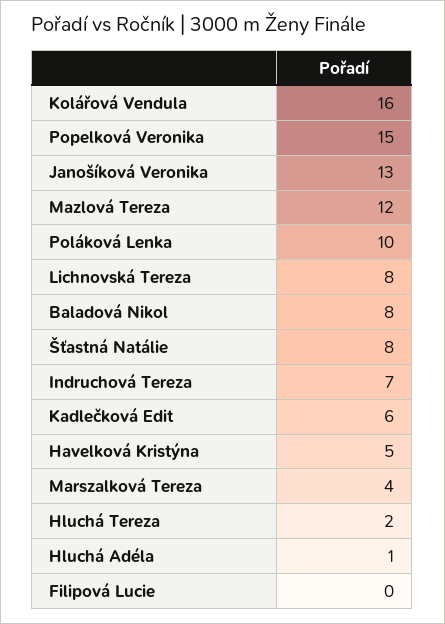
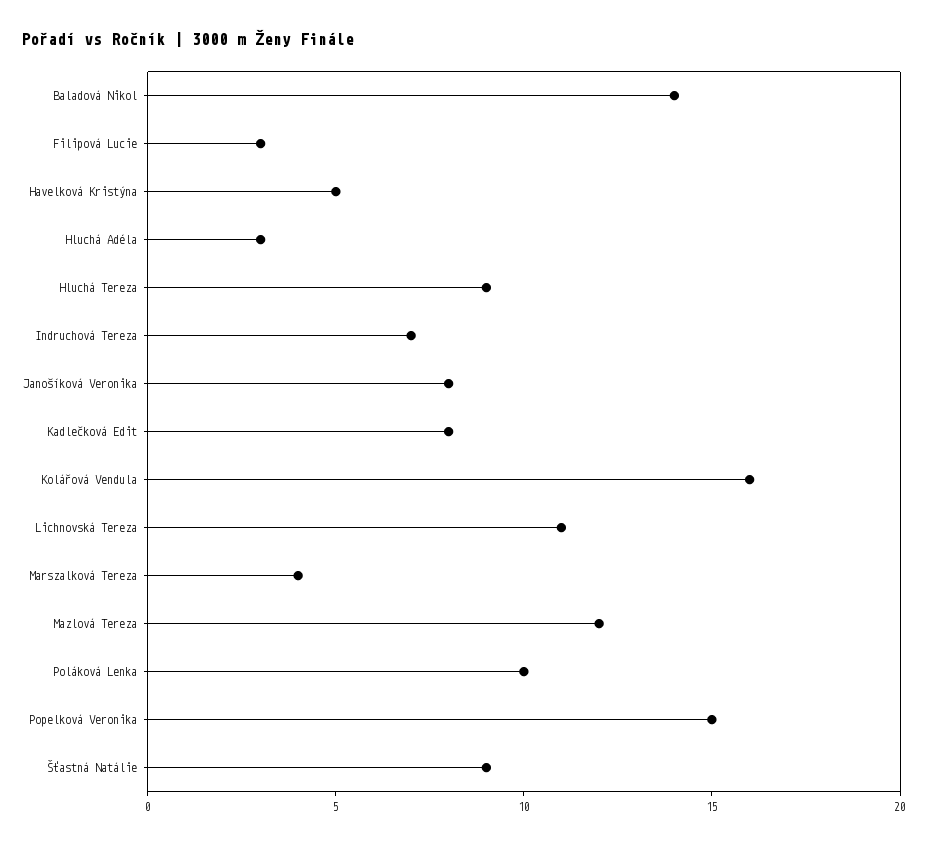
  {
    "Kolářová Vendula": 16,
    "Popelková Veronika": 15,
-   "Janošíková Veronika": 13,
+   "Janošíková Veronika": 8,
    "Mazlová Tereza": 12,
    "Poláková Lenka": 10,
-   "Lichnovská Tereza": 8,
+   "Lichnovská Tereza": 11,
-   "Baladová Nikol": 8,
+   "Baladová Nikol": 14,
-   "Šťastná Natálie": 8,
+   "Šťastná Natálie": 9,
    "Indruchová Tereza": 7,
-   "Kadlečková Edit": 6,
+   "Kadlečková Edit": 8,
    "Havelková Kristýna": 5,
    "Marszalková Tereza": 4,
-   "Hluchá Tereza": 2,
+   "Hluchá Tereza": 9,
-   "Hluchá Adéla": 1,
+   "Hluchá Adéla": 3,
-   "Filipová Lucie": 0
+   "Filipová Lucie": 3
  }

